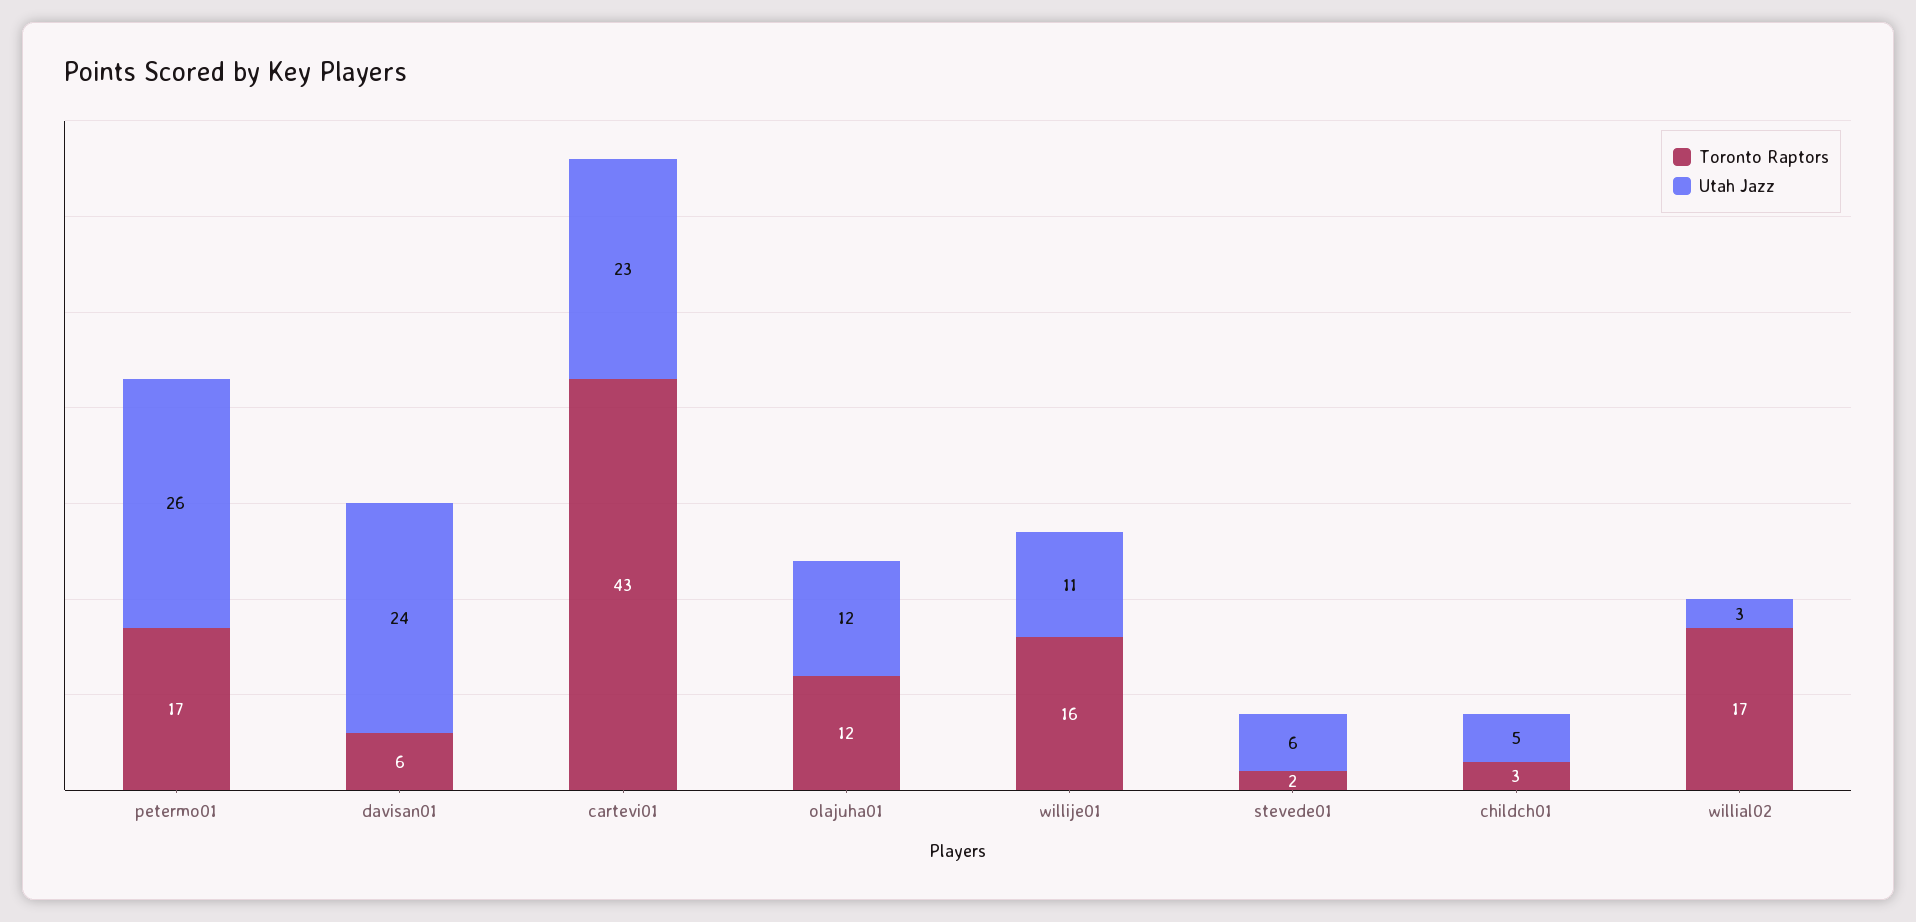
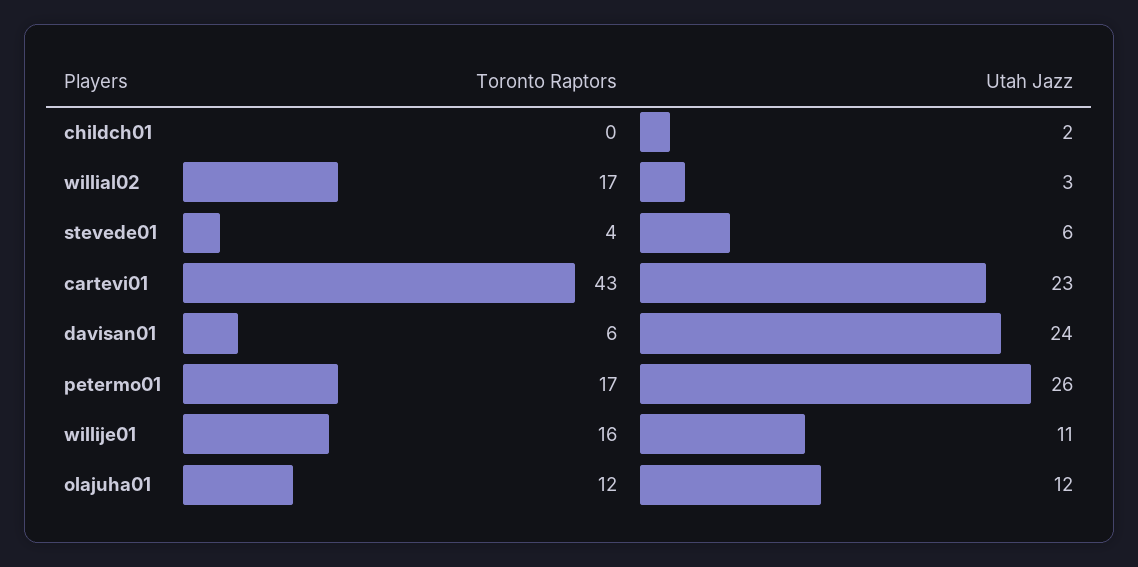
  {
    "Toronto Raptors": {
      "petermo01": 17,
      "davisan01": 6,
      "cartevi01": 43,
      "olajuha01": 12,
      "willije01": 16,
-     "stevede01": 2,
+     "stevede01": 4,
-     "childch01": 3,
+     "childch01": 0,
      "willial02": 17
    },
    "Utah Jazz": {
      "petermo01": 26,
      "davisan01": 24,
      "cartevi01": 23,
      "olajuha01": 12,
      "willije01": 11,
      "stevede01": 6,
-     "childch01": 5,
+     "childch01": 2,
      "willial02": 3
    }
  }

